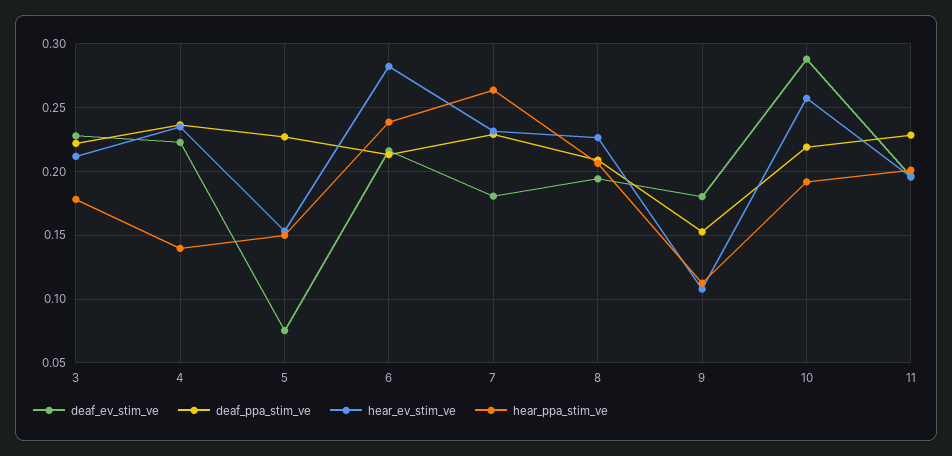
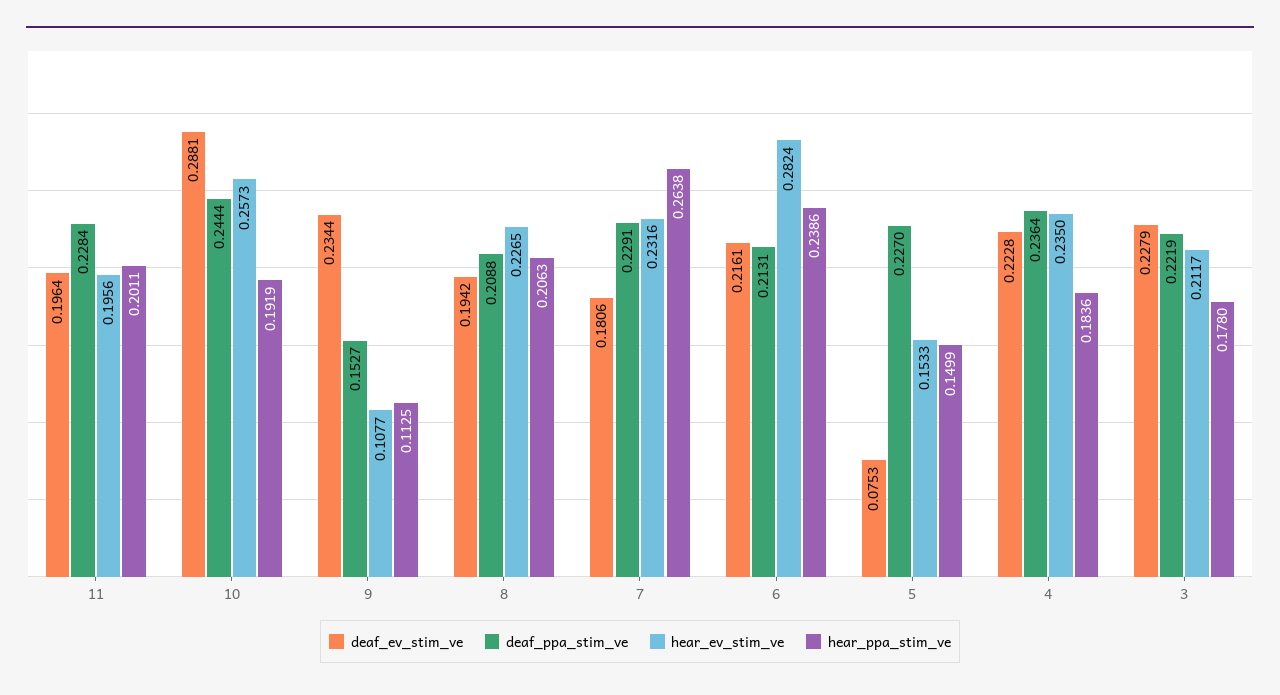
  {
    "deaf_ev_stim_ve": {
      "3": 0.2279,
      "4": 0.2228,
      "5": 0.0753,
      "6": 0.2161,
      "7": 0.1806,
      "8": 0.1942,
-     "9": 0.18,
+     "9": 0.2344,
      "10": 0.2881,
      "11": 0.1964
    },
    "deaf_ppa_stim_ve": {
      "3": 0.2219,
      "4": 0.2364,
      "5": 0.227,
      "6": 0.2131,
      "7": 0.2291,
      "8": 0.2088,
      "9": 0.1527,
-     "10": 0.22,
+     "10": 0.2444,
      "11": 0.2284
    },
    "hear_ev_stim_ve": {
      "3": 0.2117,
      "4": 0.235,
      "5": 0.1533,
      "6": 0.2824,
      "7": 0.2316,
      "8": 0.2265,
      "9": 0.1077,
      "10": 0.2573,
      "11": 0.1956
    },
    "hear_ppa_stim_ve": {
      "3": 0.178,
-     "4": 0.14,
+     "4": 0.1836,
      "5": 0.1499,
      "6": 0.2386,
      "7": 0.2638,
      "8": 0.2063,
      "9": 0.1125,
      "10": 0.1919,
      "11": 0.2011
    }
  }

